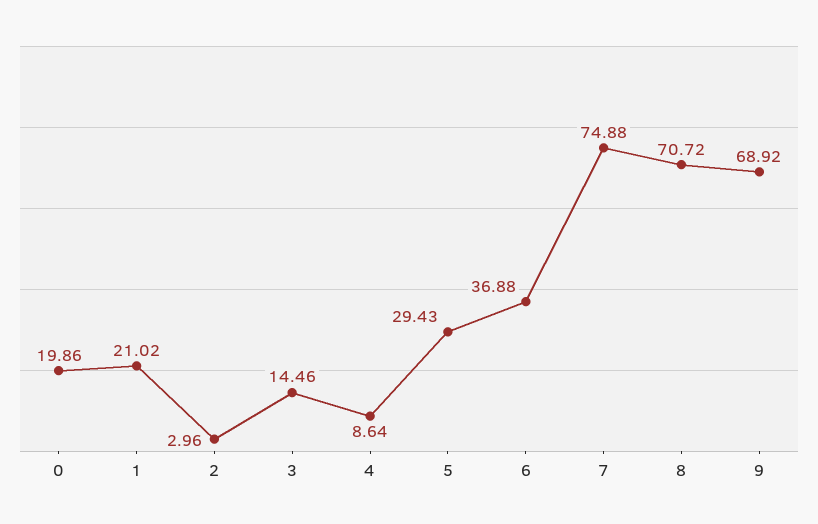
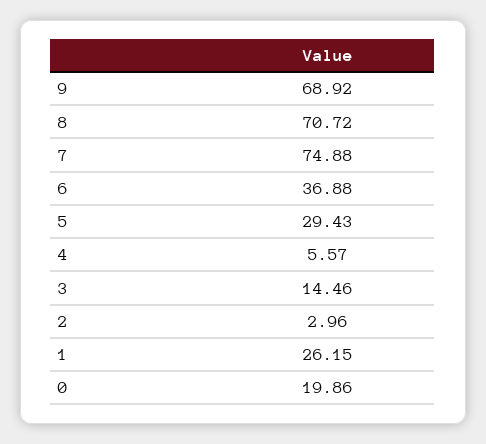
  {
    "0": 19.86,
-   "1": 21.02,
+   "1": 26.15,
    "2": 2.96,
    "3": 14.46,
-   "4": 8.64,
+   "4": 5.57,
    "5": 29.43,
    "6": 36.88,
    "7": 74.88,
    "8": 70.72,
    "9": 68.92
  }

